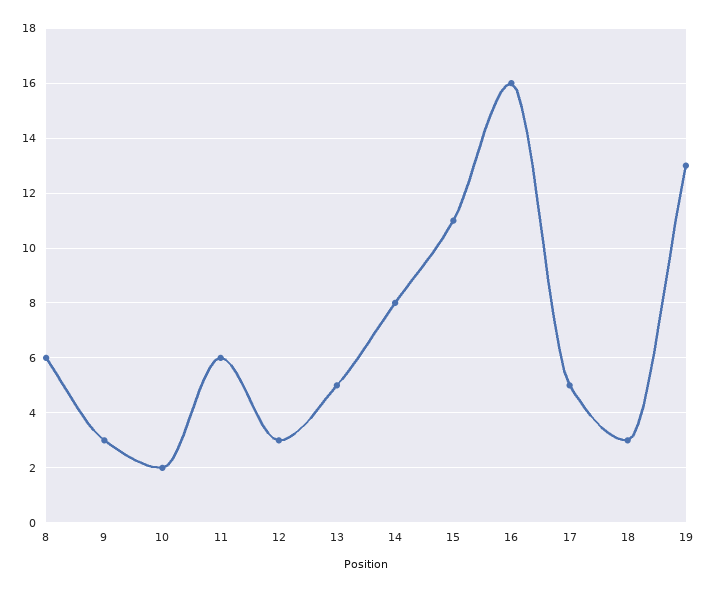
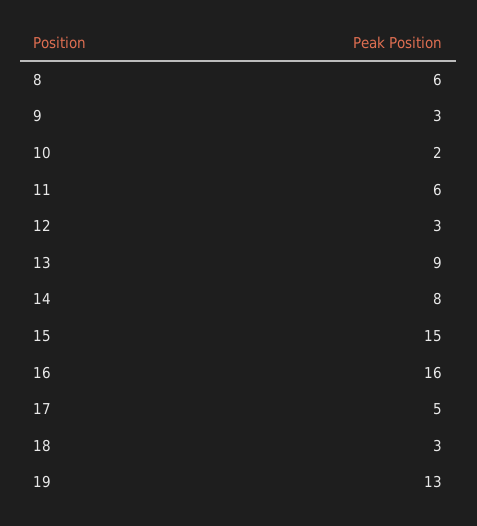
  {
    "8": 6,
    "9": 3,
    "10": 2,
    "11": 6,
    "12": 3,
-   "13": 5,
+   "13": 9,
    "14": 8,
-   "15": 11,
+   "15": 15,
    "16": 16,
    "17": 5,
    "18": 3,
    "19": 13
  }

